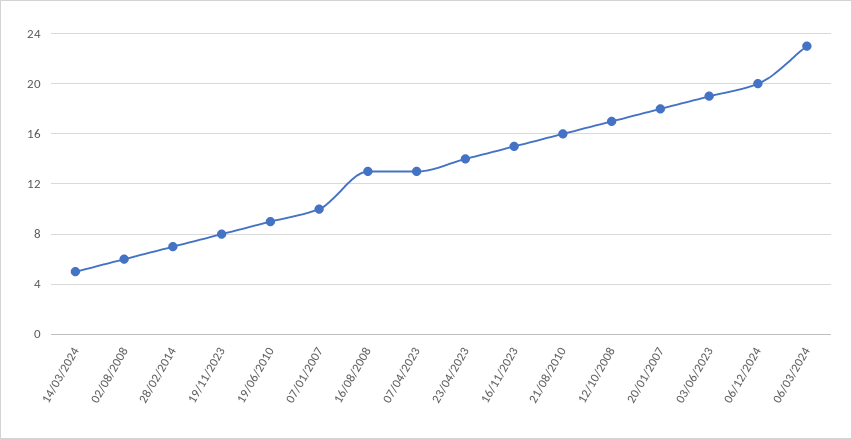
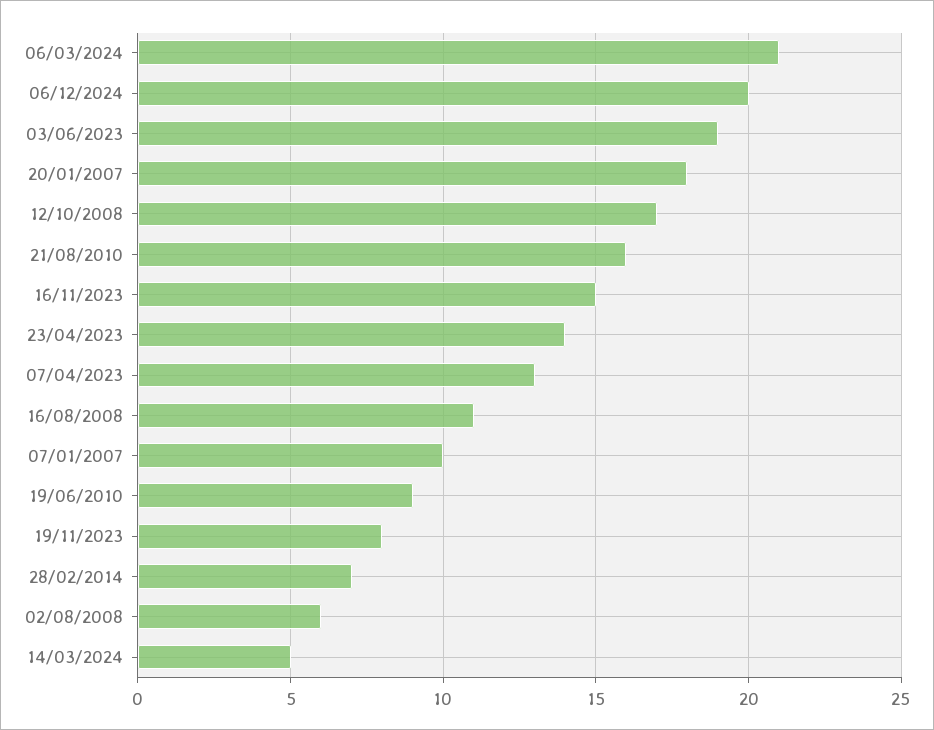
  {
    "14/03/2024": 5,
    "02/08/2008": 6,
    "28/02/2014": 7,
    "19/11/2023": 8,
    "19/06/2010": 9,
    "07/01/2007": 10,
-   "16/08/2008": 13,
+   "16/08/2008": 11,
    "07/04/2023": 13,
    "23/04/2023": 14,
    "16/11/2023": 15,
    "21/08/2010": 16,
    "12/10/2008": 17,
    "20/01/2007": 18,
    "03/06/2023": 19,
    "06/12/2024": 20,
-   "06/03/2024": 23
+   "06/03/2024": 21
  }

